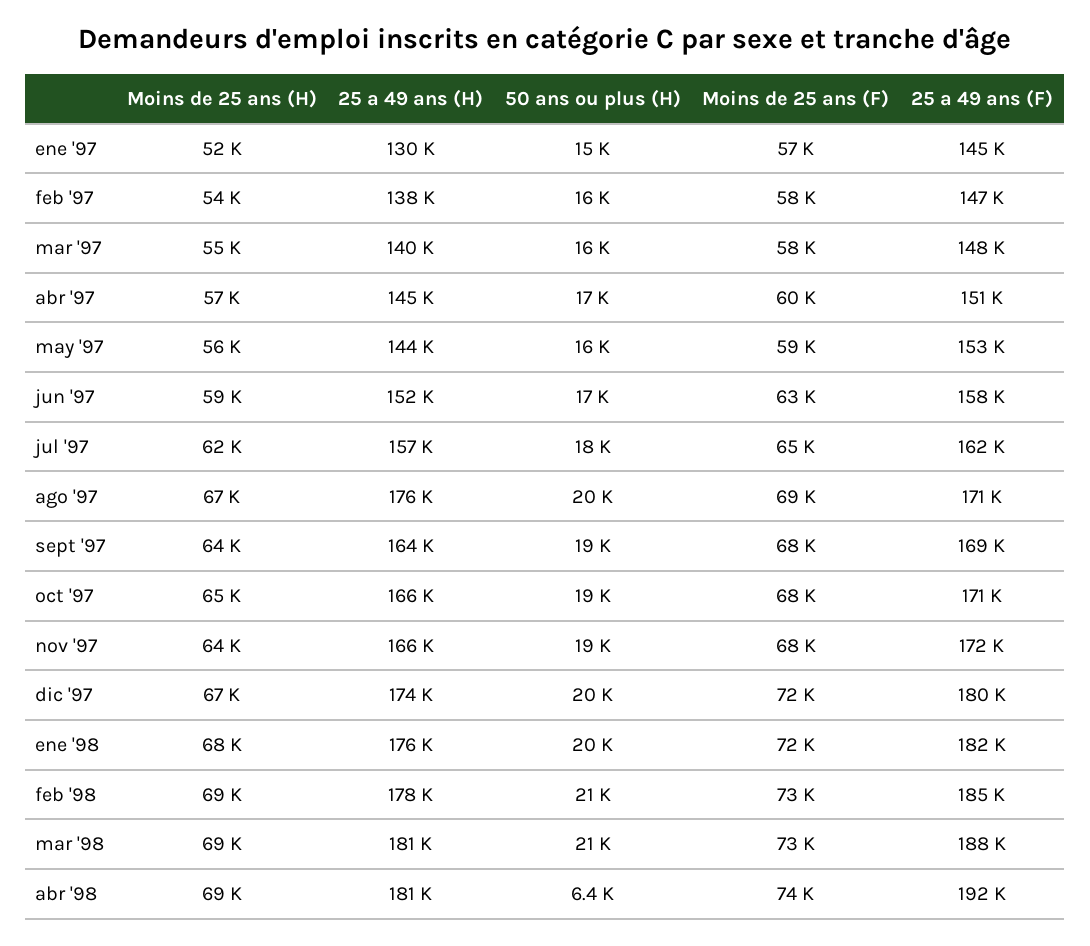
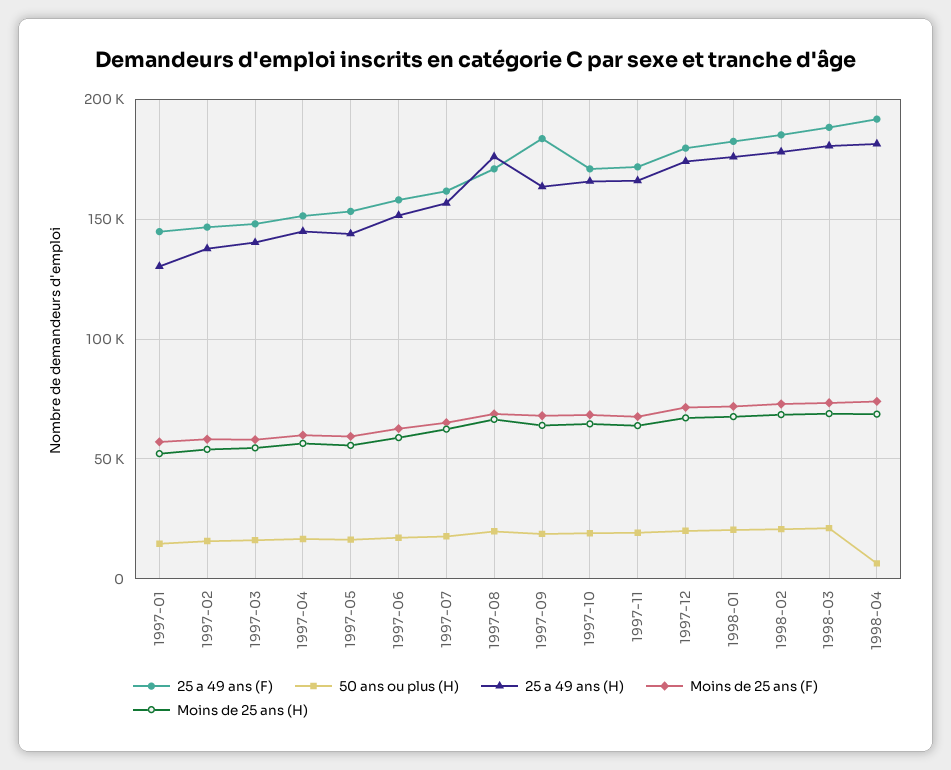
  {
    "Moins de 25 ans (H)": {
      "ene '97": 52000,
      "feb '97": 54000,
      "mar '97": 55000,
      "abr '97": 57000,
      "may '97": 56000,
      "jun '97": 59000,
      "jul '97": 62000,
      "ago '97": 67000,
      "sept '97": 64000,
      "oct '97": 65000,
      "nov '97": 64000,
      "dic '97": 67000,
      "ene '98": 68000,
      "feb '98": 69000,
      "mar '98": 69000,
      "abr '98": 69000
    },
    "25 a 49 ans (H)": {
      "ene '97": 130000,
      "feb '97": 138000,
      "mar '97": 140000,
      "abr '97": 145000,
      "may '97": 144000,
      "jun '97": 152000,
      "jul '97": 157000,
      "ago '97": 176000,
      "sept '97": 164000,
      "oct '97": 166000,
      "nov '97": 166000,
      "dic '97": 174000,
      "ene '98": 176000,
      "feb '98": 178000,
      "mar '98": 181000,
      "abr '98": 181000
    },
    "50 ans ou plus (H)": {
      "ene '97": 15000,
      "feb '97": 16000,
      "mar '97": 16000,
      "abr '97": 17000,
      "may '97": 16000,
      "jun '97": 17000,
      "jul '97": 18000,
      "ago '97": 20000,
      "sept '97": 19000,
      "oct '97": 19000,
      "nov '97": 19000,
      "dic '97": 20000,
      "ene '98": 20000,
      "feb '98": 21000,
      "mar '98": 21000,
      "abr '98": 6400
    },
    "Moins de 25 ans (F)": {
      "ene '97": 57000,
      "feb '97": 58000,
      "mar '97": 58000,
      "abr '97": 60000,
      "may '97": 59000,
      "jun '97": 63000,
      "jul '97": 65000,
      "ago '97": 69000,
      "sept '97": 68000,
      "oct '97": 68000,
      "nov '97": 68000,
      "dic '97": 72000,
      "ene '98": 72000,
      "feb '98": 73000,
      "mar '98": 73000,
      "abr '98": 74000
    },
    "25 a 49 ans (F)": {
      "ene '97": 145000,
      "feb '97": 147000,
      "mar '97": 148000,
      "abr '97": 151000,
      "may '97": 153000,
      "jun '97": 158000,
      "jul '97": 162000,
      "ago '97": 171000,
-     "sept '97": 169000,
+     "sept '97": 185000,
      "oct '97": 171000,
      "nov '97": 172000,
      "dic '97": 180000,
      "ene '98": 182000,
      "feb '98": 185000,
      "mar '98": 188000,
      "abr '98": 192000
    }
  }

